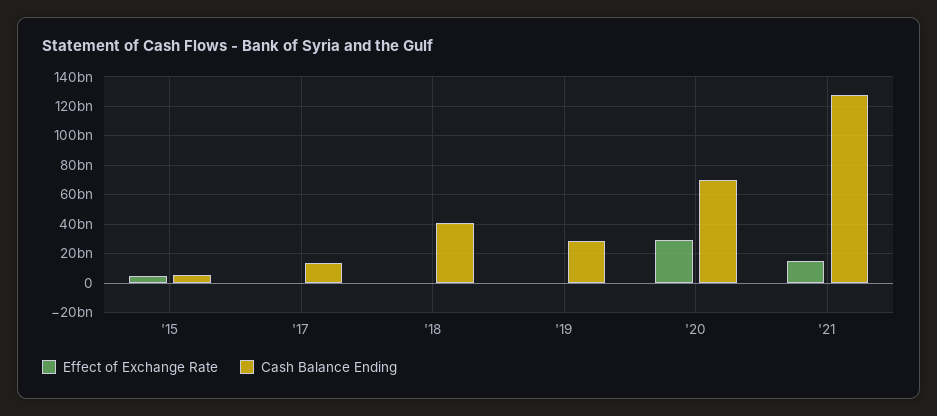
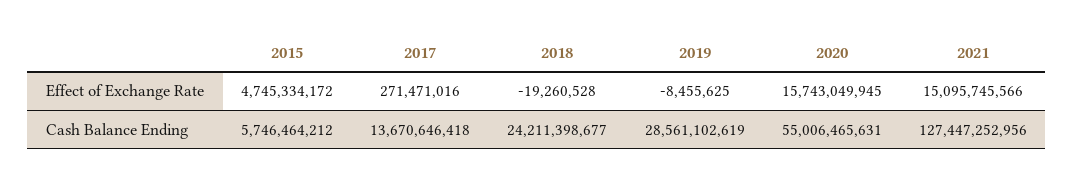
  {
    "Effect of Exchange Rate": {
      "'15": 4745334172,
      "'17": 271471016,
      "'18": -19260528,
      "'19": -8455625,
-     "'20": 30000000000,
+     "'20": 15743049945,
      "'21": 15095745566
    },
    "Cash Balance Ending": {
      "'15": 5746464212,
      "'17": 13670646418,
-     "'18": 40000000000,
+     "'18": 24211398677,
      "'19": 28561102619,
-     "'20": 70000000000,
+     "'20": 55006465631,
      "'21": 127447252956
    }
  }

